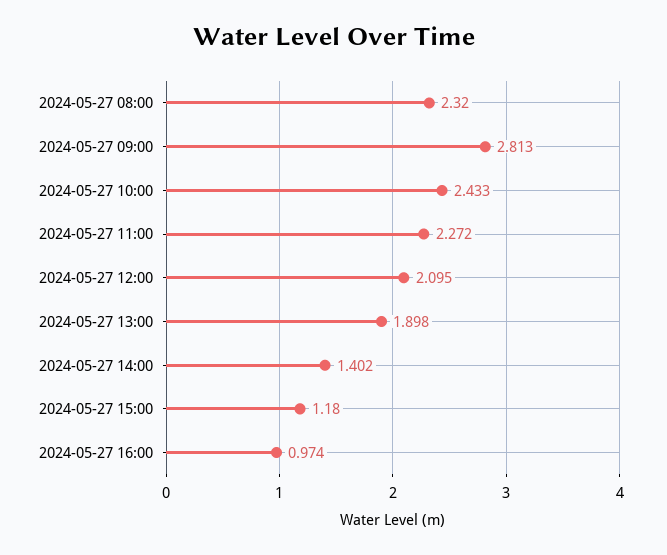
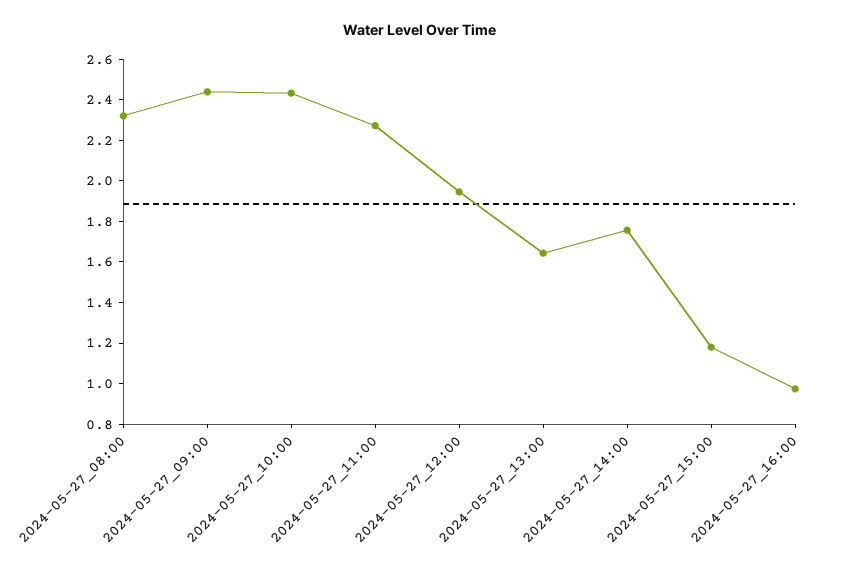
  {
    "2024-05-27 08:00": 2.32,
-   "2024-05-27 09:00": 2.813,
+   "2024-05-27 09:00": 2.45,
    "2024-05-27 10:00": 2.433,
    "2024-05-27 11:00": 2.272,
-   "2024-05-27 12:00": 2.095,
+   "2024-05-27 12:00": 1.95,
-   "2024-05-27 13:00": 1.898,
+   "2024-05-27 13:00": 1.65,
-   "2024-05-27 14:00": 1.402,
+   "2024-05-27 14:00": 1.75,
    "2024-05-27 15:00": 1.18,
    "2024-05-27 16:00": 0.974
  }

